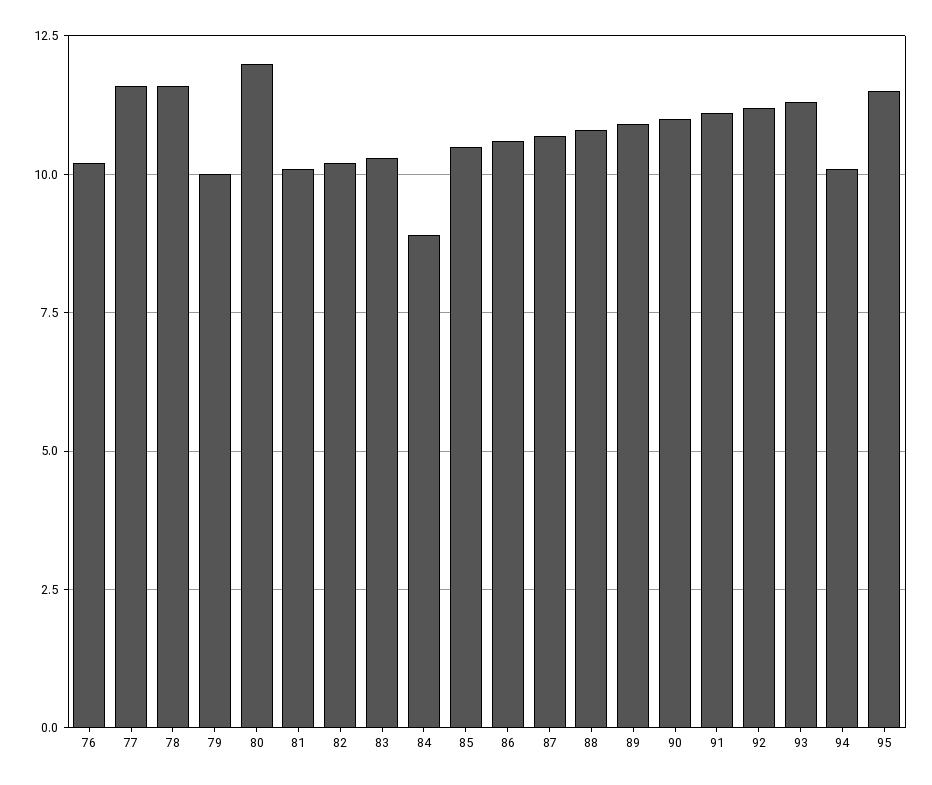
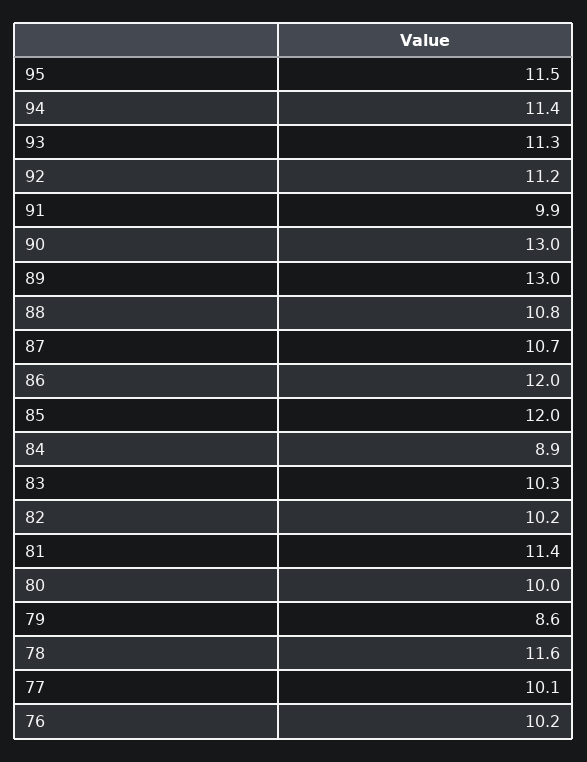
  {
    "76": 10.2,
-   "77": 11.5,
+   "77": 10.1,
    "78": 11.6,
-   "79": 10,
+   "79": 8.6,
-   "80": 12,
+   "80": 10,
-   "81": 10,
+   "81": 11.4,
    "82": 10.2,
    "83": 10.3,
    "84": 8.9,
-   "85": 10.5,
+   "85": 12,
-   "86": 10.5,
+   "86": 12,
    "87": 10.7,
    "88": 10.8,
-   "89": 11,
+   "89": 13,
-   "90": 11,
+   "90": 13,
-   "91": 11,
+   "91": 9.9,
    "92": 11.2,
    "93": 11.3,
-   "94": 10,
+   "94": 11.4,
    "95": 11.5
  }

